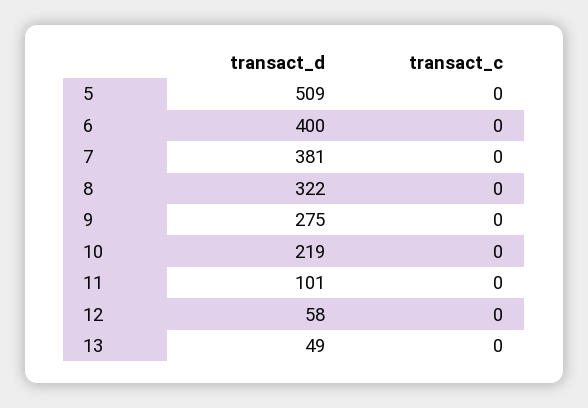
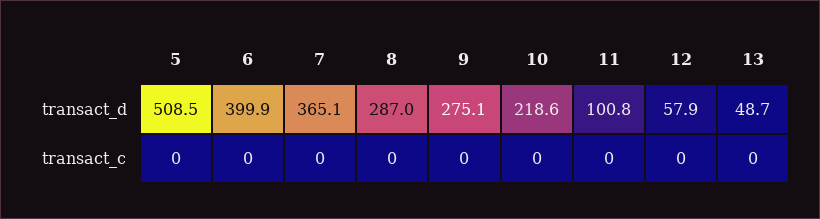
  {
    "transact_d": {
      "5": 508.5,
      "6": 399.9,
-     "7": 381,
+     "7": 365.1,
-     "8": 322,
+     "8": 287,
      "9": 275.1,
      "10": 218.6,
      "11": 100.8,
      "12": 57.9,
      "13": 48.7
    },
    "transact_c": {
      "5": 0,
      "6": 0,
      "7": 0,
      "8": 0,
      "9": 0,
      "10": 0,
      "11": 0,
      "12": 0,
      "13": 0
    }
  }

